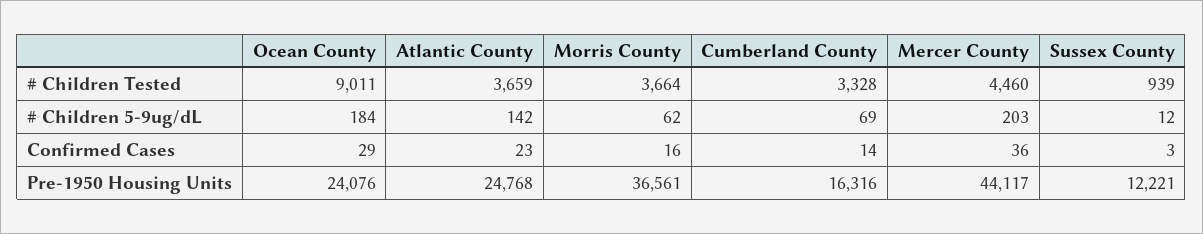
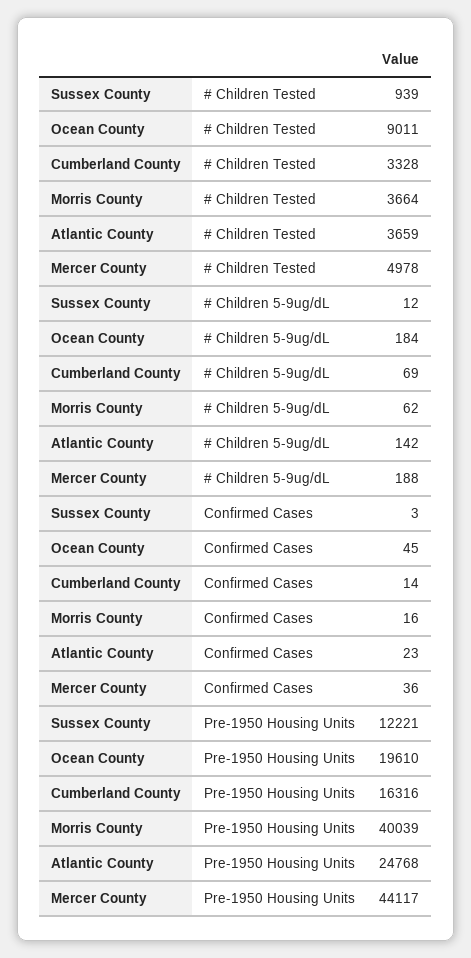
  {
    "Ocean County": {
      "# Children Tested": 9011,
      "# Children 5-9ug/dL": 184,
-     "Confirmed Cases": 29,
+     "Confirmed Cases": 45,
-     "Pre-1950 Housing Units": 24076
+     "Pre-1950 Housing Units": 19610
    },
    "Atlantic County": {
      "# Children Tested": 3659,
      "# Children 5-9ug/dL": 142,
      "Confirmed Cases": 23,
      "Pre-1950 Housing Units": 24768
    },
    "Morris County": {
      "# Children Tested": 3664,
      "# Children 5-9ug/dL": 62,
      "Confirmed Cases": 16,
-     "Pre-1950 Housing Units": 36561
+     "Pre-1950 Housing Units": 40039
    },
    "Cumberland County": {
      "# Children Tested": 3328,
      "# Children 5-9ug/dL": 69,
      "Confirmed Cases": 14,
      "Pre-1950 Housing Units": 16316
    },
    "Mercer County": {
-     "# Children Tested": 4460,
+     "# Children Tested": 4978,
-     "# Children 5-9ug/dL": 203,
+     "# Children 5-9ug/dL": 188,
      "Confirmed Cases": 36,
      "Pre-1950 Housing Units": 44117
    },
    "Sussex County": {
      "# Children Tested": 939,
      "# Children 5-9ug/dL": 12,
      "Confirmed Cases": 3,
      "Pre-1950 Housing Units": 12221
    }
  }

